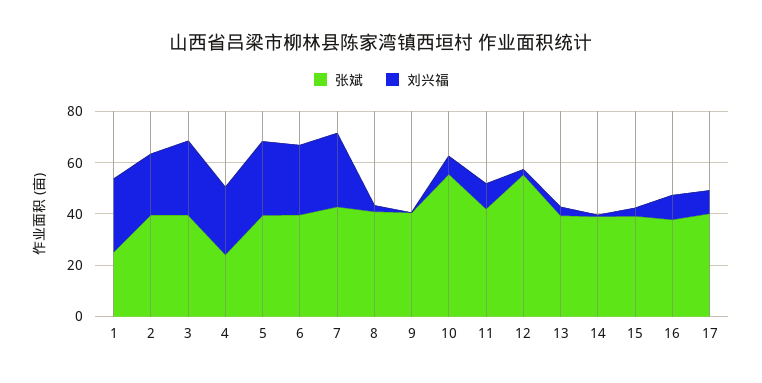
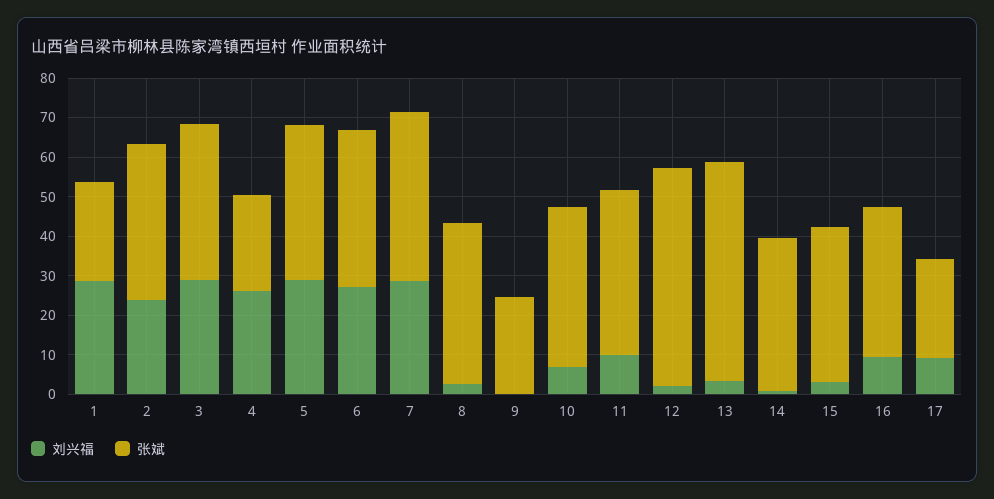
  {
    "张斌": {
      "1": 25,
      "2": 40,
      "3": 40,
      "4": 25,
      "5": 40,
      "6": 40,
      "7": 42.5,
      "8": 40,
-     "9": 40,
+     "9": 25,
-     "10": 55,
+     "10": 40,
      "11": 42.5,
      "12": 55,
-     "13": 40,
+     "13": 55,
      "14": 40,
      "15": 40,
      "16": 37.5,
-     "17": 40
+     "17": 25
    },
    "刘兴福": {
      "1": 27.5,
      "2": 25,
      "3": 30,
      "4": 27.5,
      "5": 30,
      "6": 27.5,
      "7": 27.5,
      "8": 2.5,
      "9": 0,
      "10": 7.5,
      "11": 10,
      "12": 2.5,
      "13": 2.5,
      "14": 0,
      "15": 2.5,
      "16": 10,
      "17": 10
    }
  }

